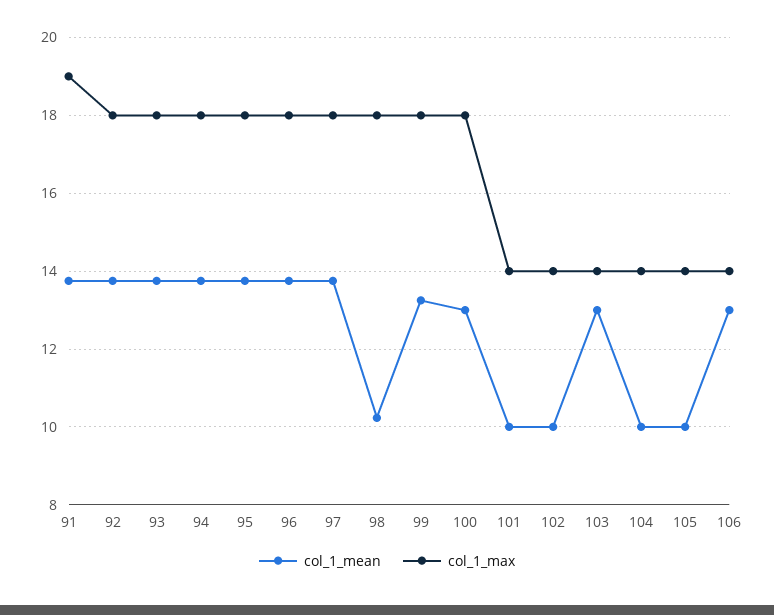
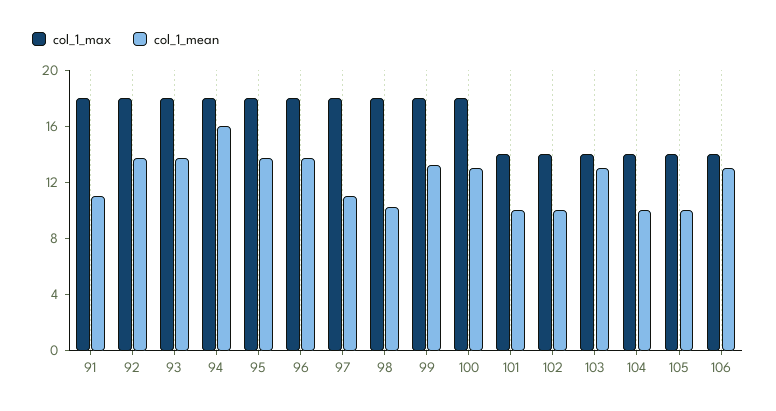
  {
    "col_1_mean": {
-     "91": 13.8,
+     "91": 11,
      "92": 13.8,
      "93": 13.8,
-     "94": 13.8,
+     "94": 16,
      "95": 13.8,
      "96": 13.8,
-     "97": 13.8,
+     "97": 11,
      "98": 10.2,
      "99": 13.2,
      "100": 13,
      "101": 10,
      "102": 10,
      "103": 13,
      "104": 10,
      "105": 10,
      "106": 13
    },
    "col_1_max": {
-     "91": 19,
+     "91": 18,
      "92": 18,
      "93": 18,
      "94": 18,
      "95": 18,
      "96": 18,
      "97": 18,
      "98": 18,
      "99": 18,
      "100": 18,
      "101": 14,
      "102": 14,
      "103": 14,
      "104": 14,
      "105": 14,
      "106": 14
    }
  }

